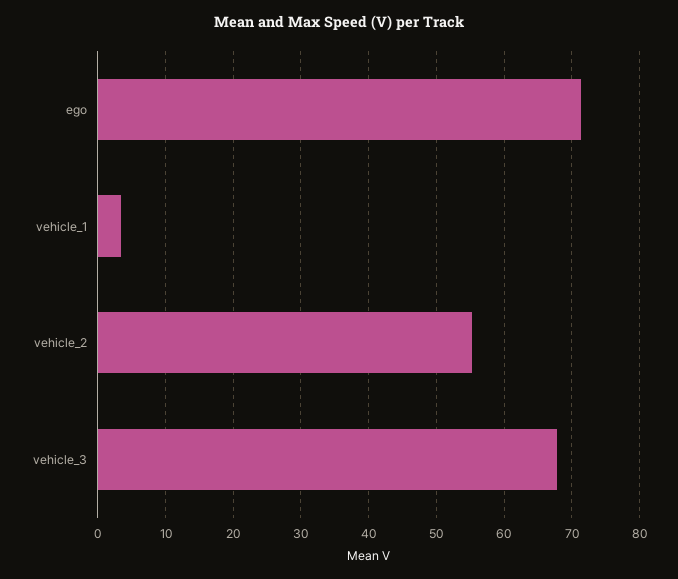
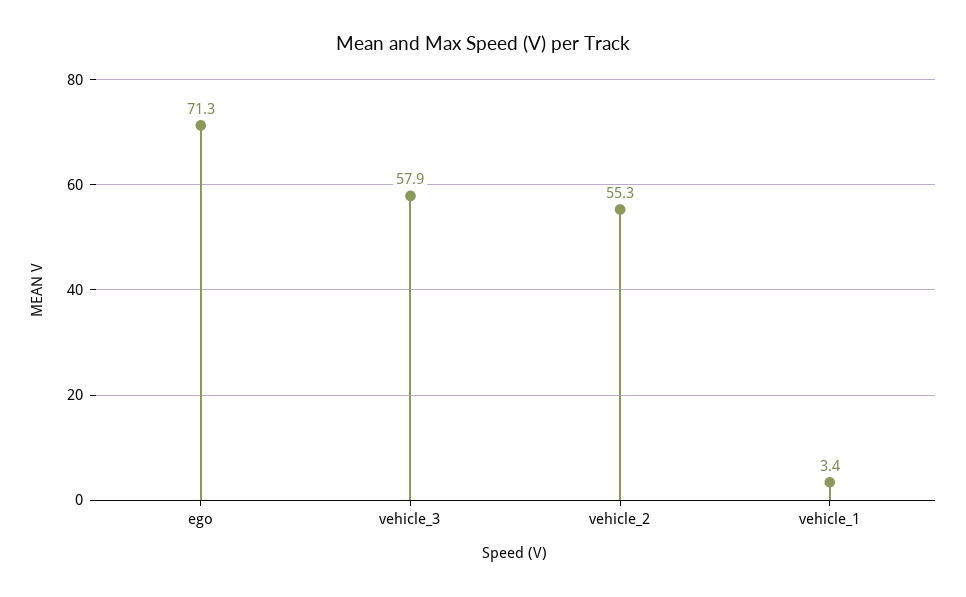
  {
    "ego": 71.3,
    "vehicle_1": 3.4,
    "vehicle_2": 55.3,
-   "vehicle_3": 68
+   "vehicle_3": 57.9
  }

